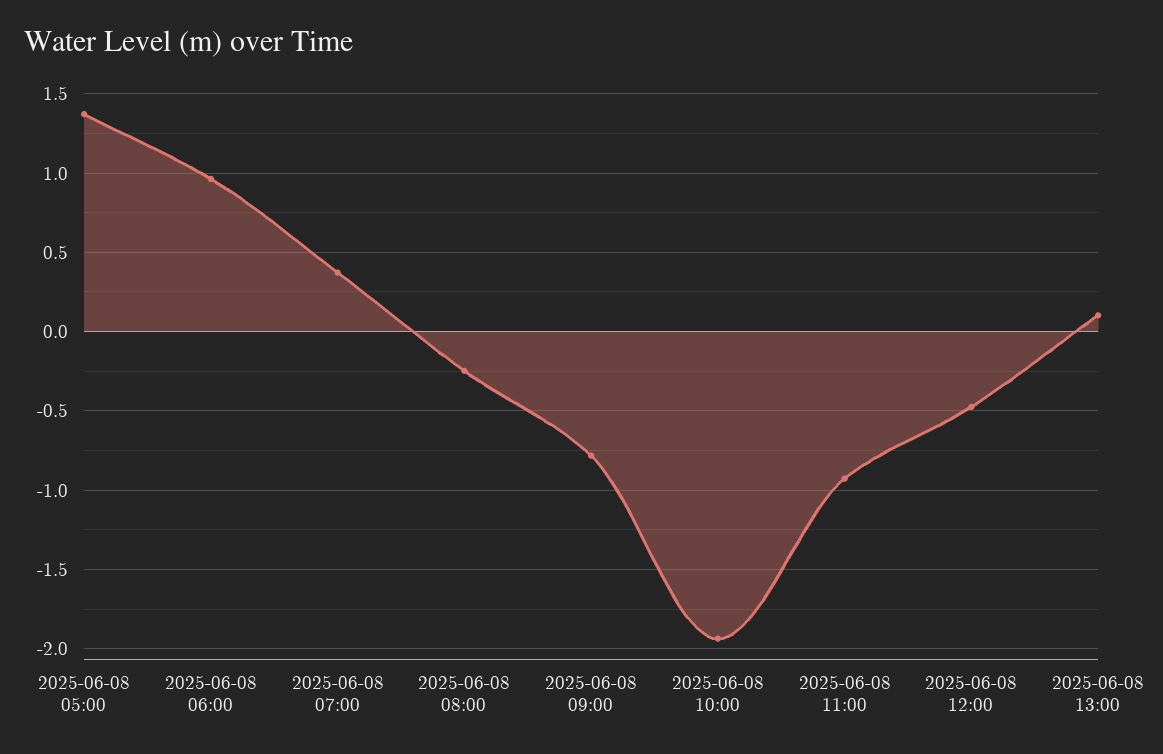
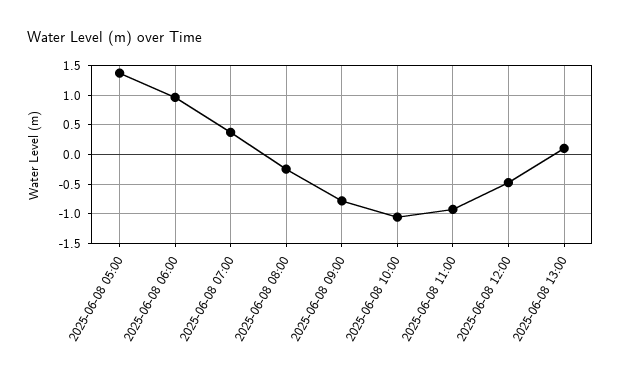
  {
    "2025-06-08 05:00": 1.35,
    "2025-06-08 06:00": 0.95,
    "2025-06-08 07:00": 0.35,
    "2025-06-08 08:00": -0.25,
    "2025-06-08 09:00": -0.8,
-   "2025-06-08 10:00": -1.95,
+   "2025-06-08 10:00": -1,
    "2025-06-08 11:00": -0.95,
    "2025-06-08 12:00": -0.45,
    "2025-06-08 13:00": 0.1
  }

